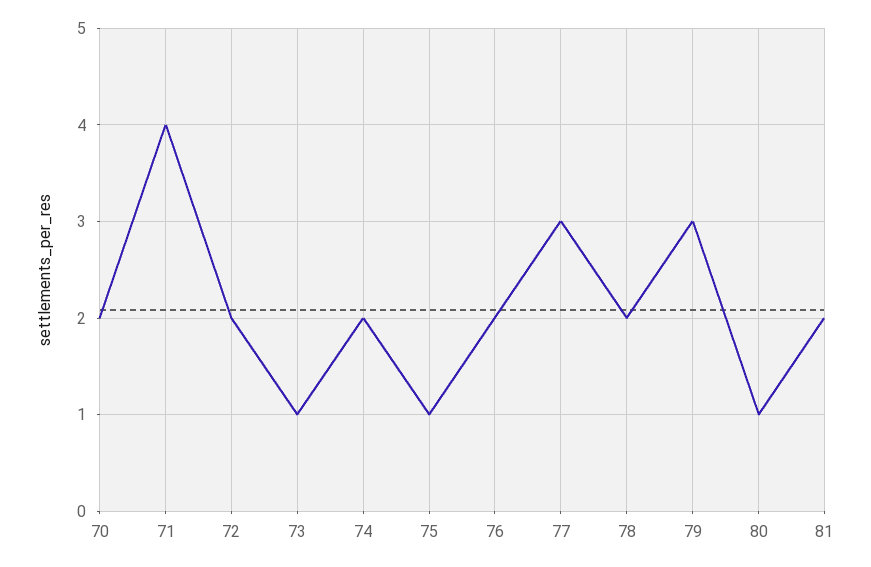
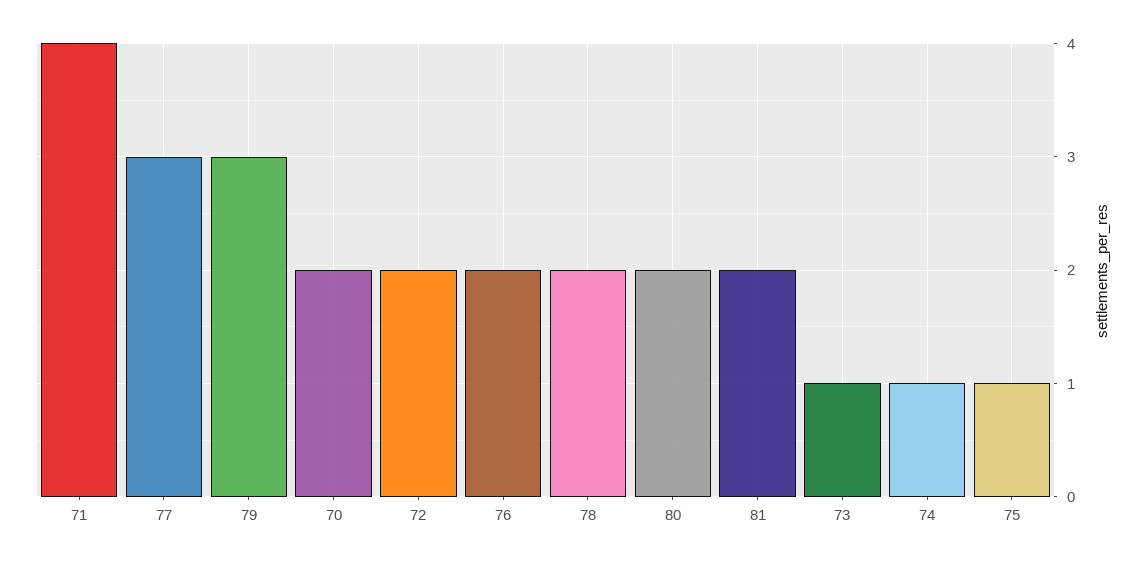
  {
    "70": 2,
    "71": 4,
    "72": 2,
    "73": 1,
-   "74": 2,
+   "74": 1,
    "75": 1,
    "76": 2,
    "77": 3,
    "78": 2,
    "79": 3,
-   "80": 1,
+   "80": 2,
    "81": 2
  }

